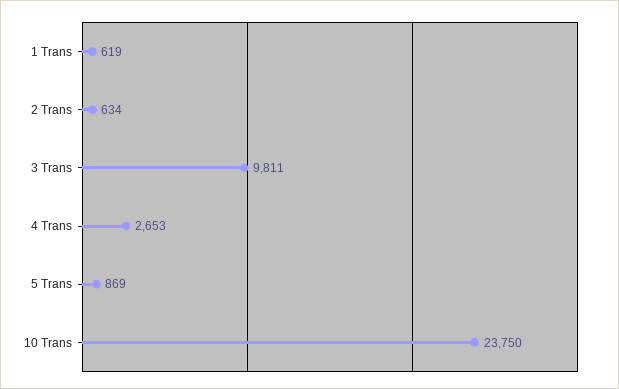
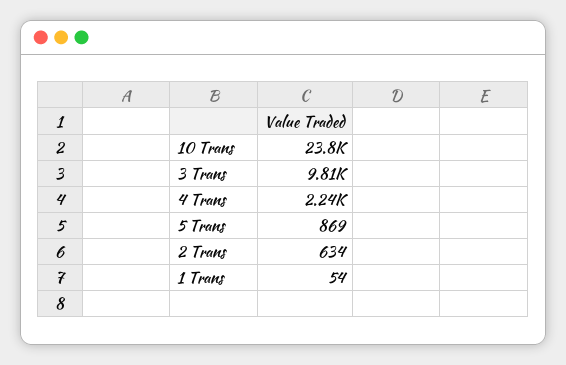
  {
-   "1 Trans": 619,
+   "1 Trans": 54,
    "2 Trans": 634,
    "3 Trans": 9811,
-   "4 Trans": 2653,
+   "4 Trans": 2240,
    "5 Trans": 869,
    "10 Trans": 23750
  }

